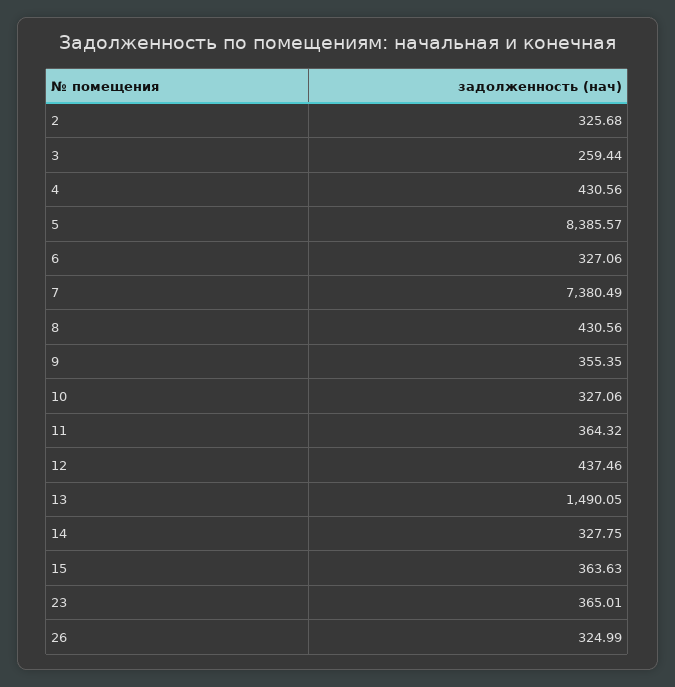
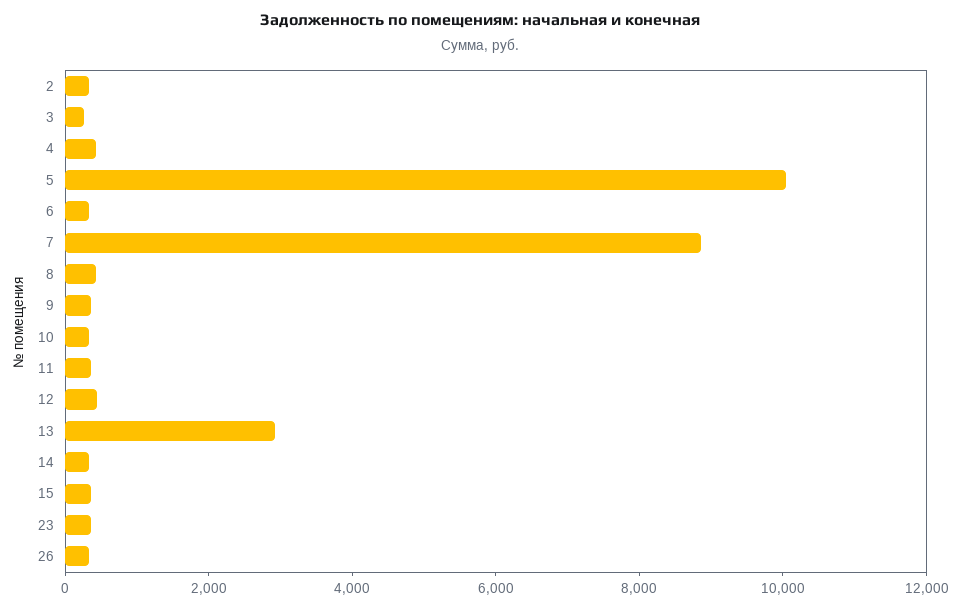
  {
    "2": 325.68,
    "3": 259.44,
    "4": 430.56,
-   "5": 8385.57,
+   "5": 10000,
    "6": 327.06,
-   "7": 7380.49,
+   "7": 9000,
    "8": 430.56,
    "9": 355.35,
    "10": 327.06,
    "11": 364.32,
    "12": 437.46,
-   "13": 1490.05,
+   "13": 3000,
    "14": 327.75,
    "15": 363.63,
    "23": 365.01,
    "26": 324.99
  }

